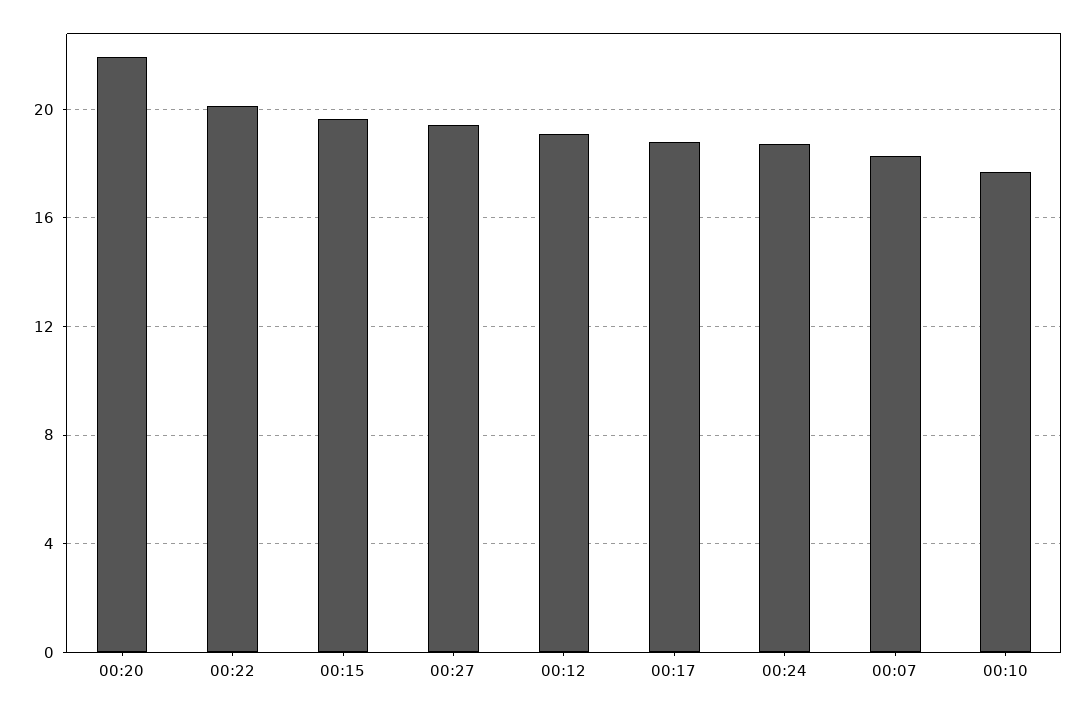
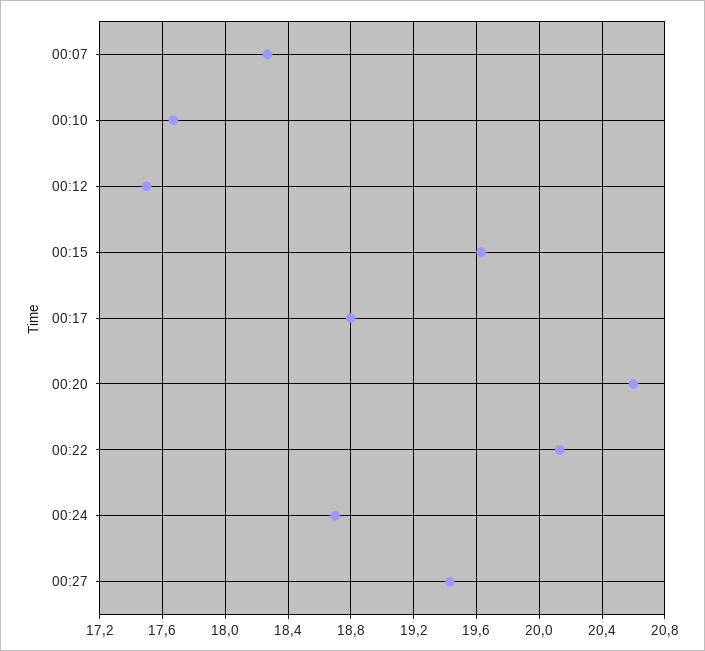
  {
-   "00:20": 22,
+   "00:20": 20.6,
    "00:22": 20.15,
    "00:15": 19.65,
    "00:27": 19.45,
-   "00:12": 19,
+   "00:12": 17.5,
    "00:17": 18.8,
    "00:24": 18.7,
    "00:07": 18.25,
    "00:10": 17.65
  }

